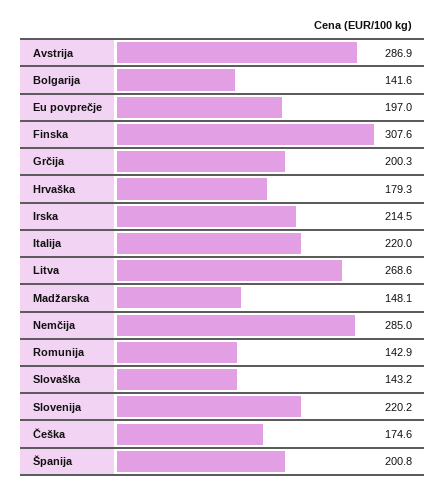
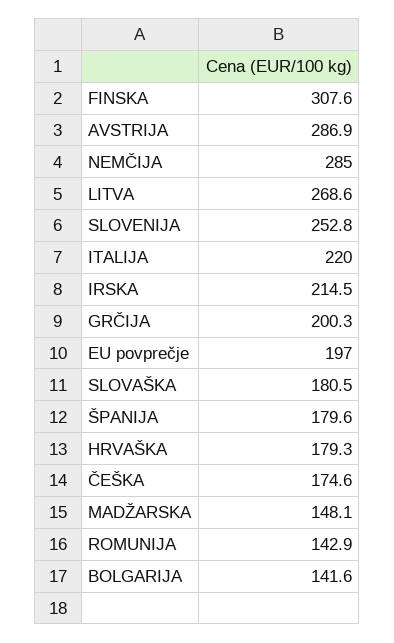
  {
    "Avstrija": 286.9,
    "Bolgarija": 141.6,
    "Eu povprečje": 197,
    "Finska": 307.6,
    "Grčija": 200.3,
    "Hrvaška": 179.3,
    "Irska": 214.5,
    "Italija": 220,
    "Litva": 268.6,
    "Madžarska": 148.1,
    "Nemčija": 285,
    "Romunija": 142.9,
-   "Slovaška": 143.2,
+   "Slovaška": 180.5,
-   "Slovenija": 220.2,
+   "Slovenija": 252.8,
    "Češka": 174.6,
-   "Španija": 200.8
+   "Španija": 179.6
  }

